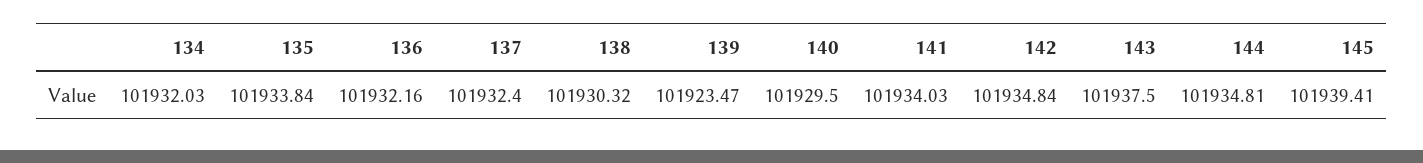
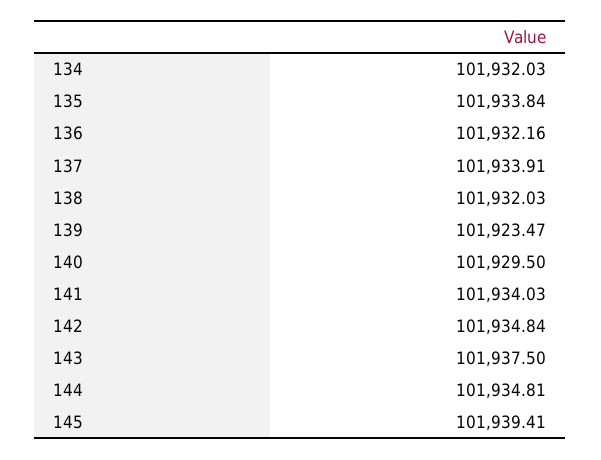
  {
    "134": 101932.03,
    "135": 101933.84,
    "136": 101932.16,
-   "137": 101932.4,
+   "137": 101933.91,
-   "138": 101930.32,
+   "138": 101932.03,
    "139": 101923.47,
    "140": 101929.5,
    "141": 101934.03,
    "142": 101934.84,
    "143": 101937.5,
    "144": 101934.81,
    "145": 101939.41
  }

